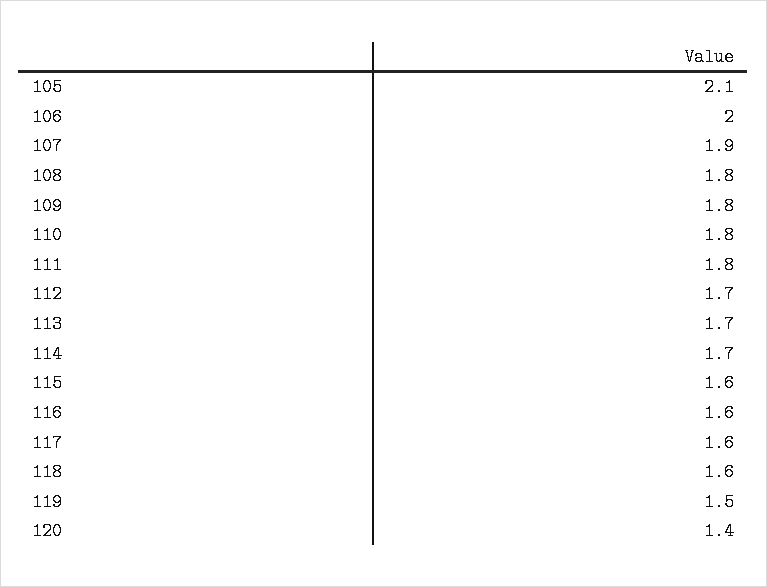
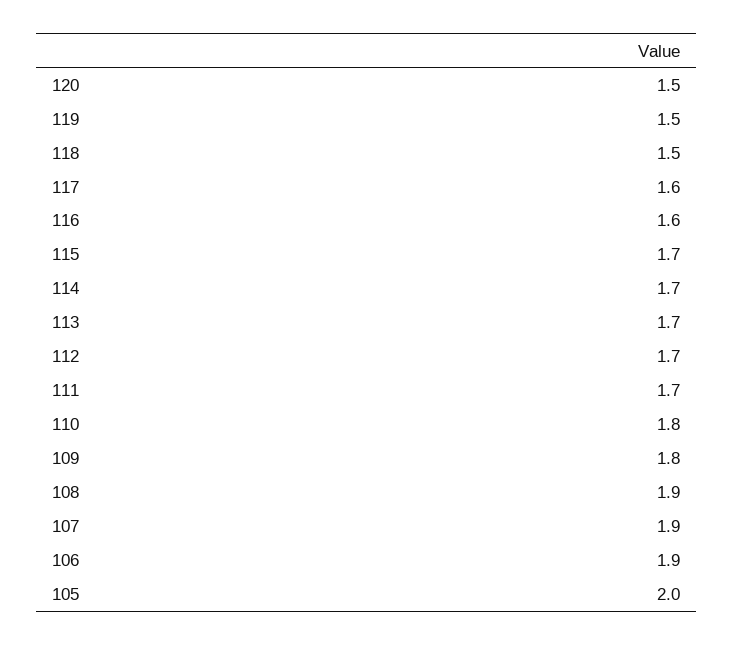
  {
-   "105": 2.1,
+   "105": 2,
-   "106": 2,
+   "106": 1.9,
    "107": 1.9,
-   "108": 1.8,
+   "108": 1.9,
    "109": 1.8,
    "110": 1.8,
-   "111": 1.8,
+   "111": 1.7,
    "112": 1.7,
    "113": 1.7,
    "114": 1.7,
-   "115": 1.6,
+   "115": 1.7,
    "116": 1.6,
    "117": 1.6,
-   "118": 1.6,
+   "118": 1.5,
    "119": 1.5,
-   "120": 1.4
+   "120": 1.5
  }

